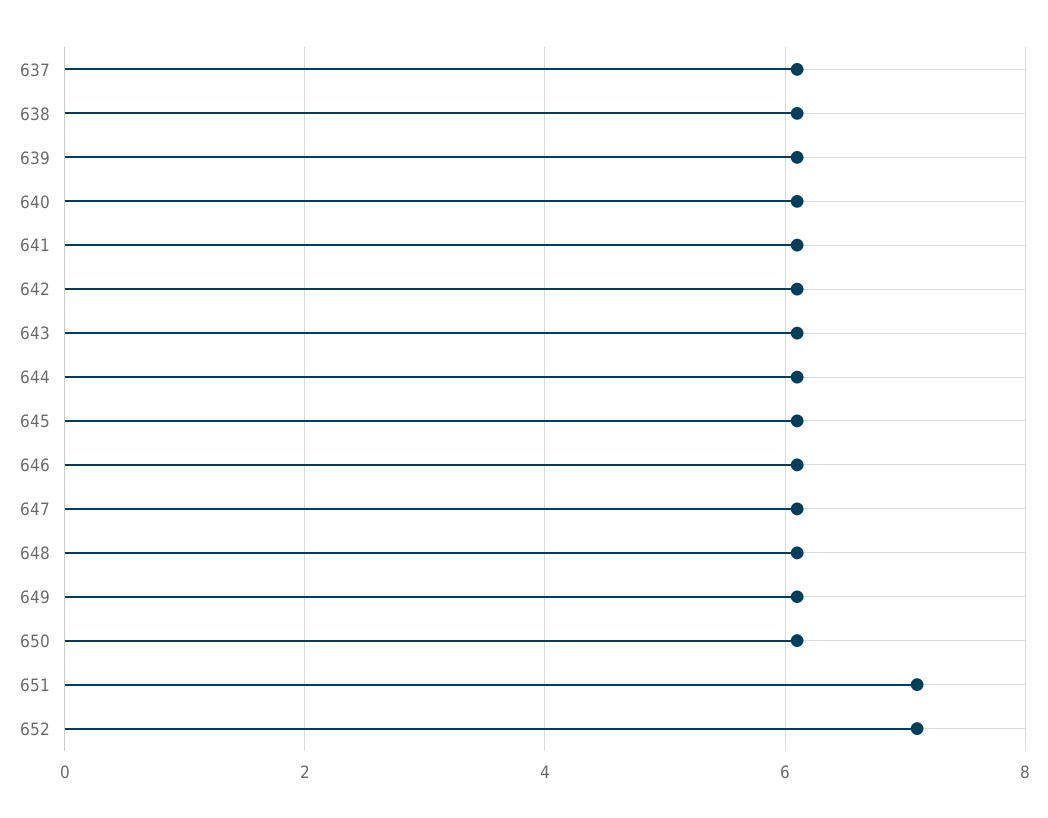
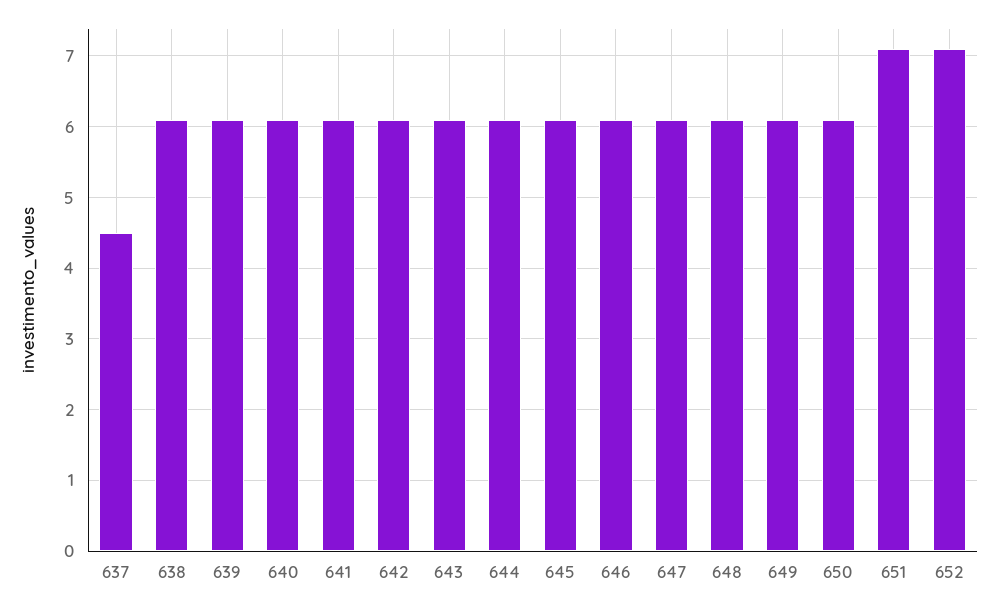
  {
-   "637": 6,
+   "637": 4.5,
    "638": 6.1,
    "639": 6.1,
    "640": 6.1,
    "641": 6.1,
    "642": 6.1,
    "643": 6.1,
    "644": 6.1,
    "645": 6.1,
    "646": 6.1,
    "647": 6.1,
    "648": 6.1,
    "649": 6.1,
    "650": 6.1,
    "651": 7.1,
    "652": 7.1
  }

